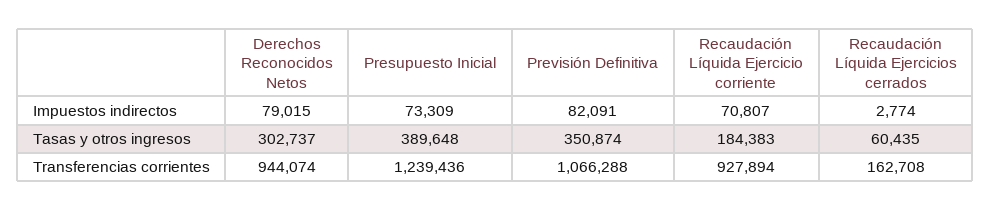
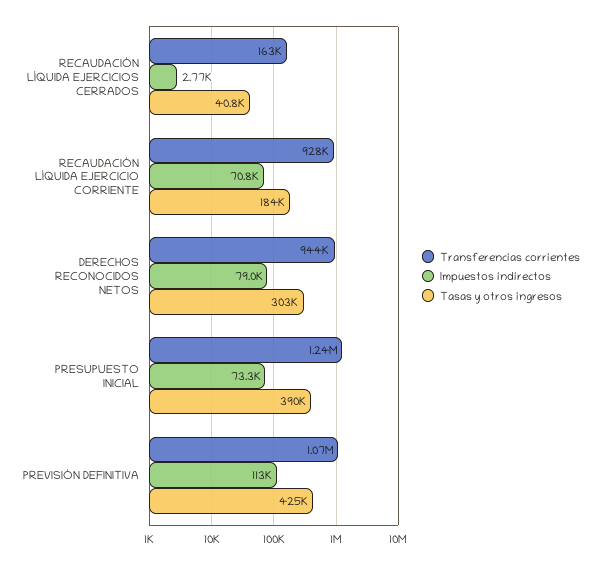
  {
    "Impuestos indirectos": {
      "Derechos Reconocidos Netos": 79015,
      "Presupuesto Inicial": 73309,
-     "Previsión Definitiva": 82091,
+     "Previsión Definitiva": 113000,
      "Recaudación Líquida Ejercicio corriente": 70807,
      "Recaudación Líquida Ejercicios cerrados": 2774
    },
    "Tasas y otros ingresos": {
      "Derechos Reconocidos Netos": 302737,
      "Presupuesto Inicial": 389648,
-     "Previsión Definitiva": 350874,
+     "Previsión Definitiva": 425000,
      "Recaudación Líquida Ejercicio corriente": 184383,
-     "Recaudación Líquida Ejercicios cerrados": 60435
+     "Recaudación Líquida Ejercicios cerrados": 40800
    },
    "Transferencias corrientes": {
      "Derechos Reconocidos Netos": 944074,
      "Presupuesto Inicial": 1239436,
      "Previsión Definitiva": 1066288,
      "Recaudación Líquida Ejercicio corriente": 927894,
      "Recaudación Líquida Ejercicios cerrados": 162708
    }
  }

